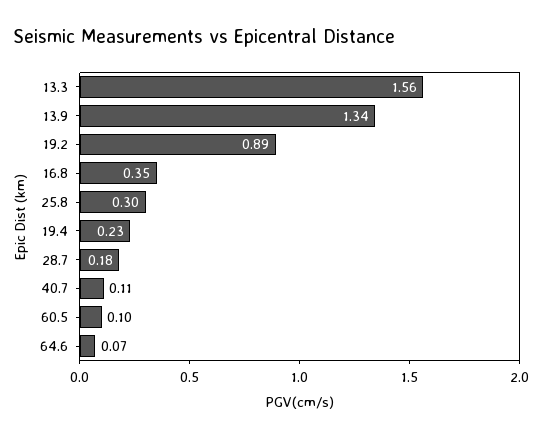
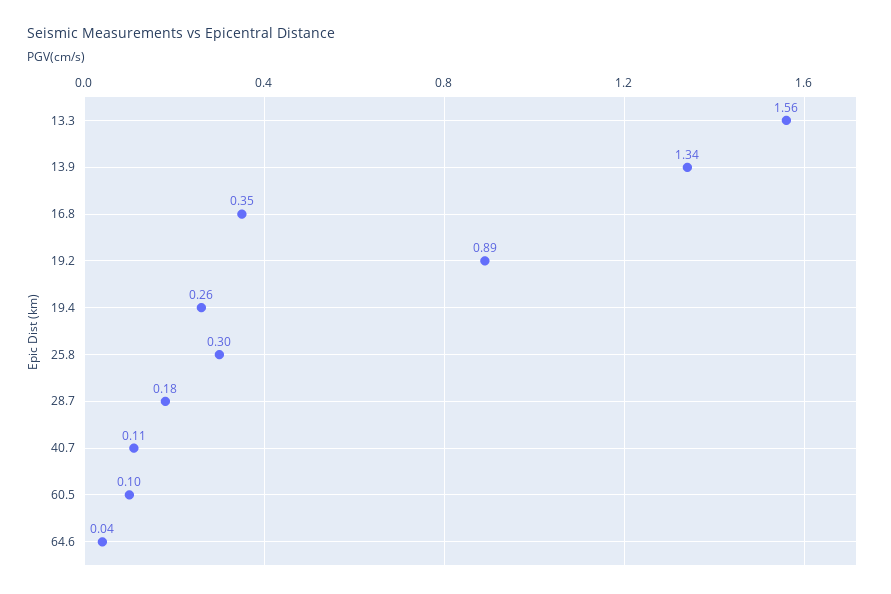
  {
    "13.3": 1.56,
    "13.9": 1.34,
    "19.2": 0.89,
    "16.8": 0.35,
    "25.8": 0.3,
-   "19.4": 0.23,
+   "19.4": 0.26,
    "28.7": 0.18,
    "40.7": 0.11,
    "60.5": 0.1,
-   "64.6": 0.07
+   "64.6": 0.04
  }

